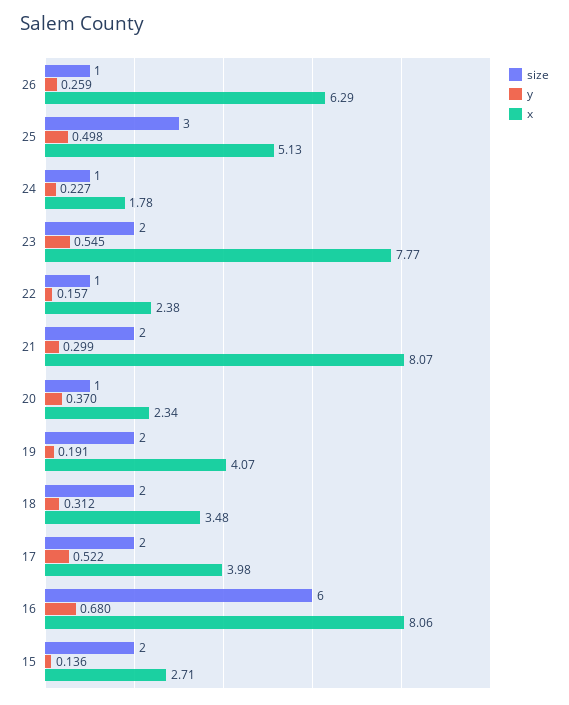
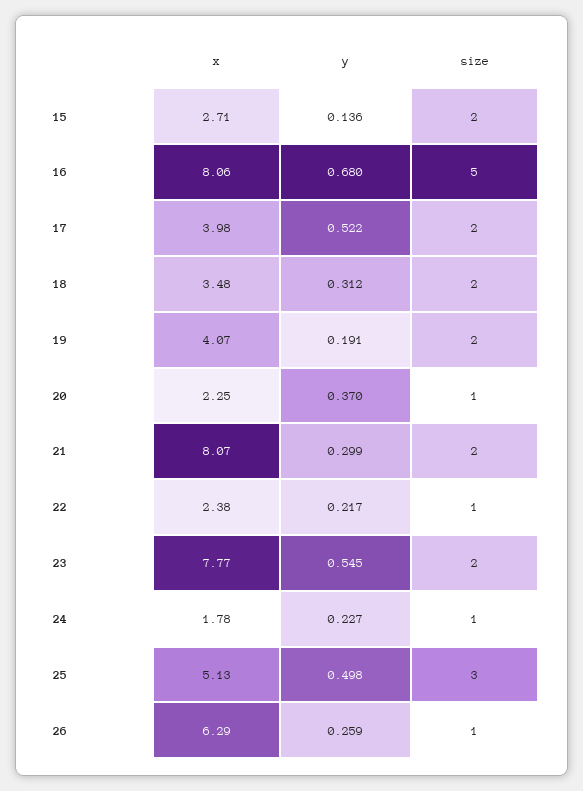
  {
    "size": {
      "26": 1,
      "25": 3,
      "24": 1,
      "23": 2,
      "22": 1,
      "21": 2,
      "20": 1,
      "19": 2,
      "18": 2,
      "17": 2,
-     "16": 6,
+     "16": 5,
      "15": 2
    },
    "y": {
      "26": 0.259,
      "25": 0.498,
      "24": 0.227,
      "23": 0.545,
-     "22": 0.157,
+     "22": 0.217,
      "21": 0.299,
      "20": 0.37,
      "19": 0.191,
      "18": 0.312,
      "17": 0.522,
      "16": 0.68,
      "15": 0.136
    },
    "x": {
      "26": 6.29,
      "25": 5.13,
      "24": 1.78,
      "23": 7.77,
      "22": 2.38,
      "21": 8.07,
-     "20": 2.34,
+     "20": 2.25,
      "19": 4.07,
      "18": 3.48,
      "17": 3.98,
      "16": 8.06,
      "15": 2.71
    }
  }

